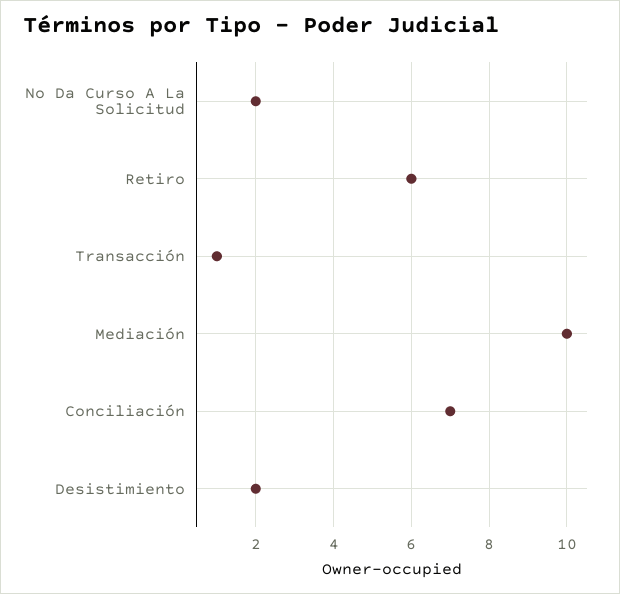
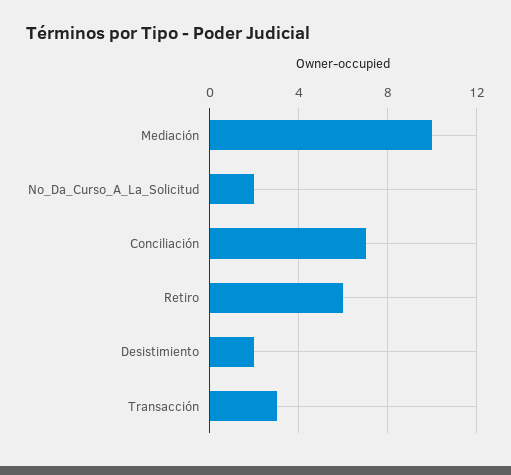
  {
    "No Da Curso A La Solicitud": 2,
    "Retiro": 6,
-   "Transacción": 1,
+   "Transacción": 3,
    "Mediación": 10,
    "Conciliación": 7,
    "Desistimiento": 2
  }

